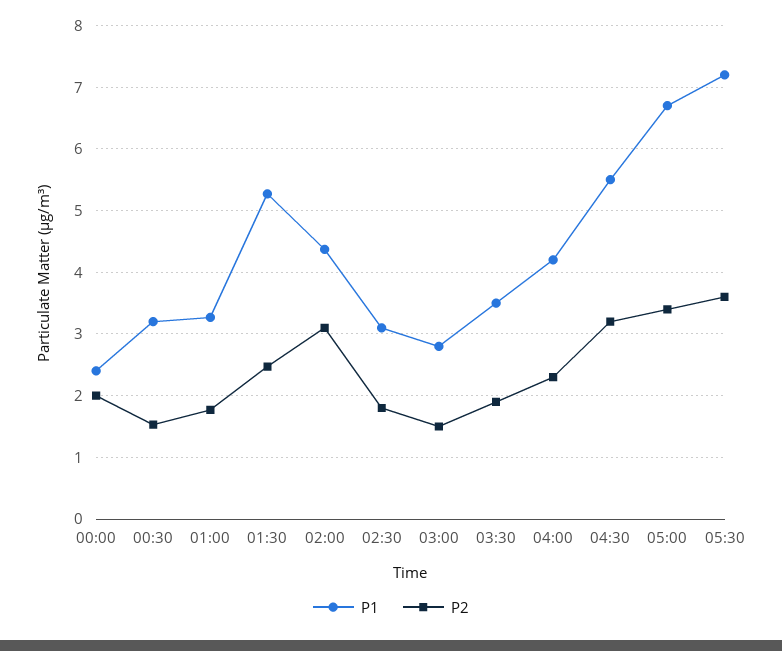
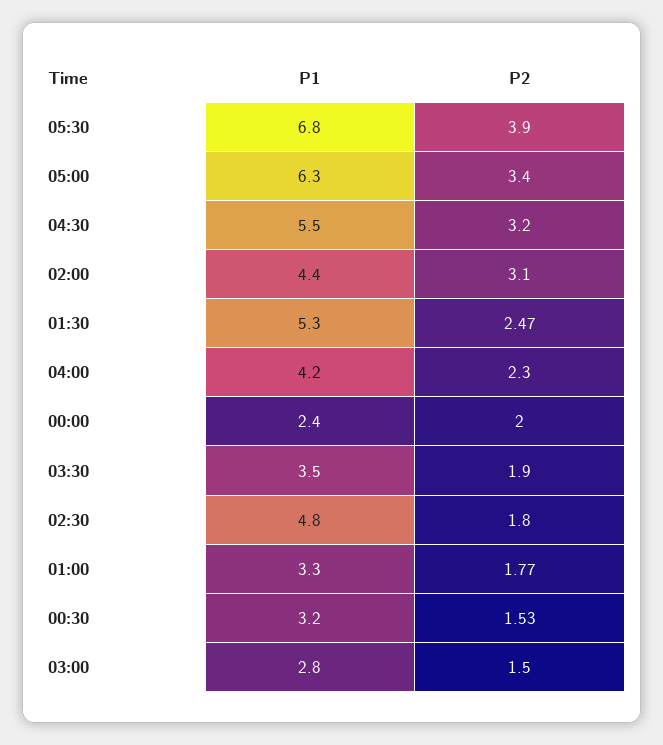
  {
    "P1": {
      "00:00": 2.4,
      "00:30": 3.2,
      "01:00": 3.3,
      "01:30": 5.3,
      "02:00": 4.4,
-     "02:30": 3.1,
+     "02:30": 4.8,
      "03:00": 2.8,
      "03:30": 3.5,
      "04:00": 4.2,
      "04:30": 5.5,
-     "05:00": 6.7,
+     "05:00": 6.3,
-     "05:30": 7.2
+     "05:30": 6.8
    },
    "P2": {
      "00:00": 2,
      "00:30": 1.53,
      "01:00": 1.77,
      "01:30": 2.47,
      "02:00": 3.1,
      "02:30": 1.8,
      "03:00": 1.5,
      "03:30": 1.9,
      "04:00": 2.3,
      "04:30": 3.2,
      "05:00": 3.4,
-     "05:30": 3.6
+     "05:30": 3.9
    }
  }

